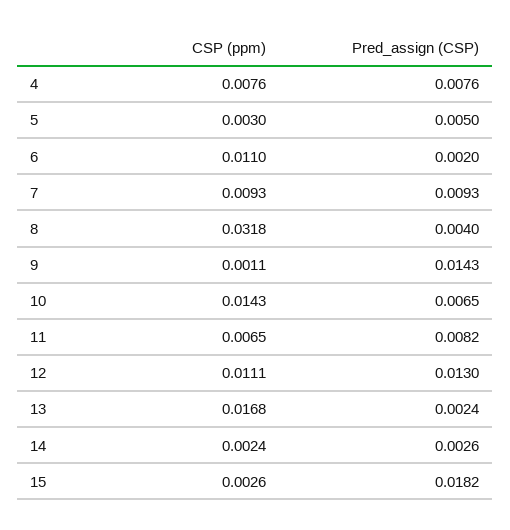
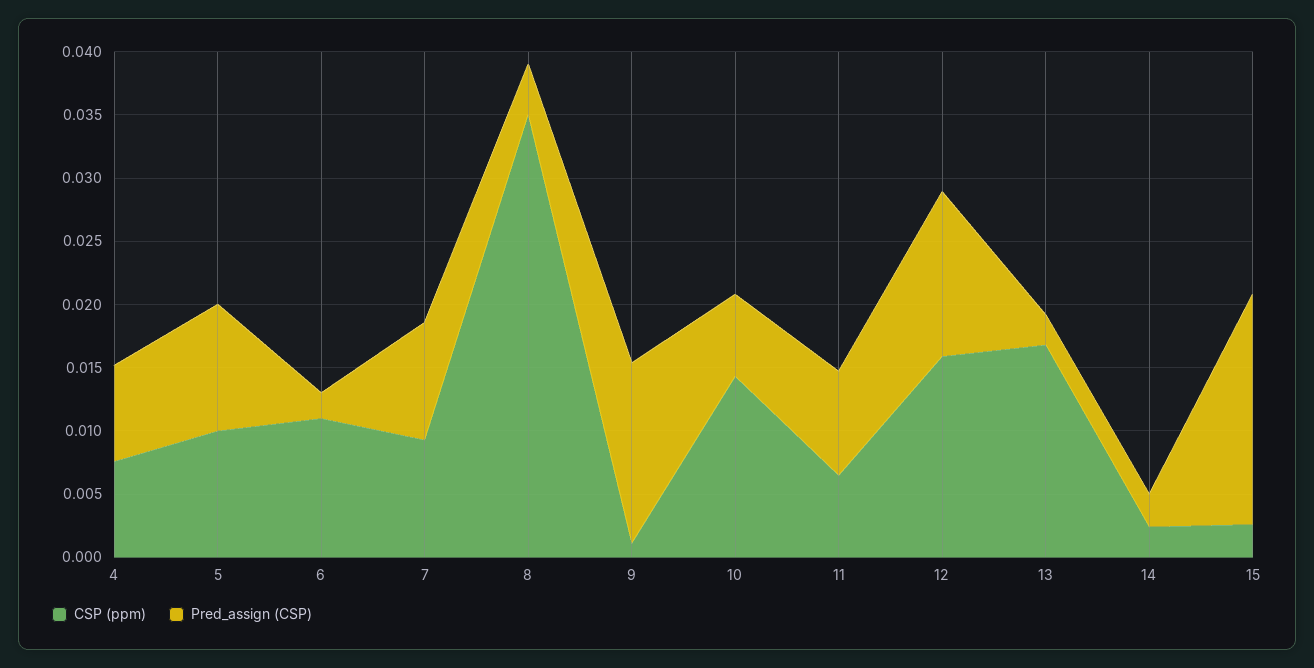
  {
    "CSP (ppm)": {
      "4": 0.0076,
-     "5": 0.003,
+     "5": 0.01,
      "6": 0.011,
      "7": 0.0093,
-     "8": 0.0318,
+     "8": 0.035,
      "9": 0.0011,
      "10": 0.0143,
      "11": 0.0065,
-     "12": 0.0111,
+     "12": 0.016,
      "13": 0.0168,
      "14": 0.0024,
      "15": 0.0026
    },
    "Pred_assign (CSP)": {
      "4": 0.0076,
-     "5": 0.005,
+     "5": 0.01,
      "6": 0.002,
      "7": 0.0093,
      "8": 0.004,
      "9": 0.0143,
      "10": 0.0065,
      "11": 0.0082,
      "12": 0.013,
      "13": 0.0024,
      "14": 0.0026,
      "15": 0.0182
    }
  }

